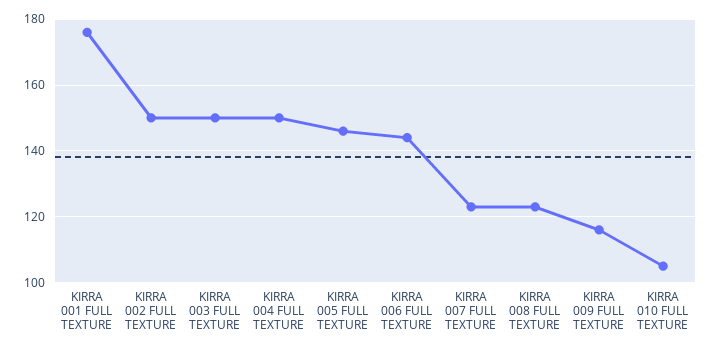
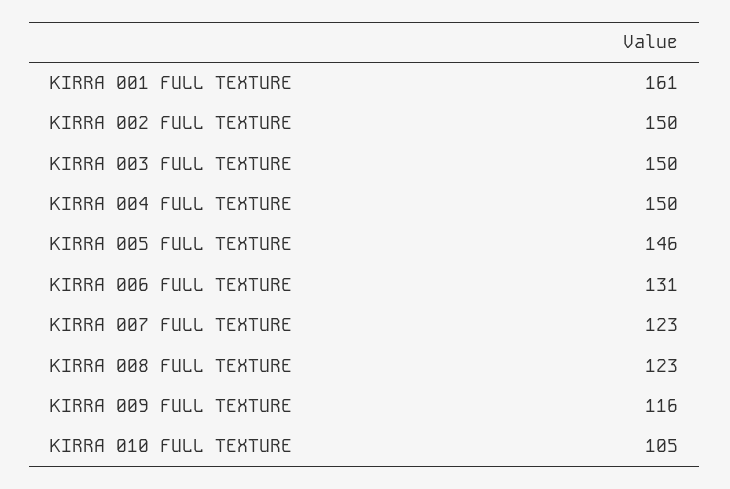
  {
-   "KIRRA 001 FULL TEXTURE": 175,
+   "KIRRA 001 FULL TEXTURE": 161,
    "KIRRA 002 FULL TEXTURE": 150,
    "KIRRA 003 FULL TEXTURE": 150,
    "KIRRA 004 FULL TEXTURE": 150,
    "KIRRA 005 FULL TEXTURE": 146,
-   "KIRRA 006 FULL TEXTURE": 145,
+   "KIRRA 006 FULL TEXTURE": 131,
    "KIRRA 007 FULL TEXTURE": 123,
    "KIRRA 008 FULL TEXTURE": 123,
    "KIRRA 009 FULL TEXTURE": 116,
    "KIRRA 010 FULL TEXTURE": 105
  }

